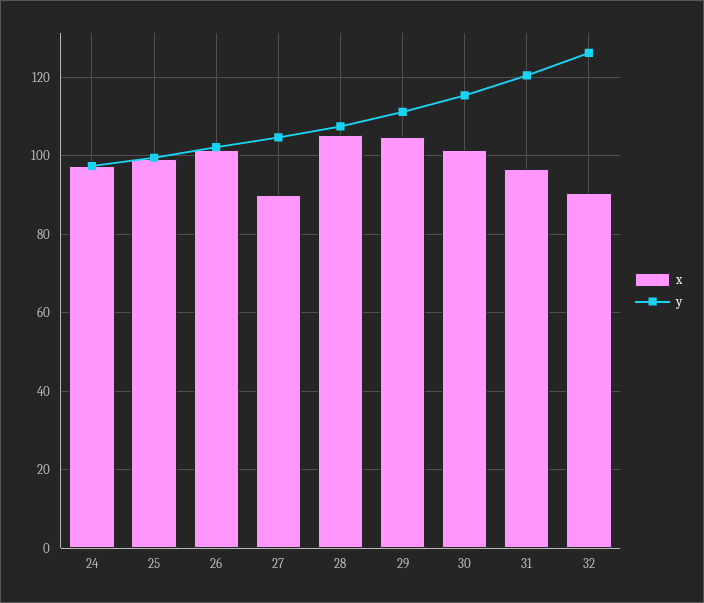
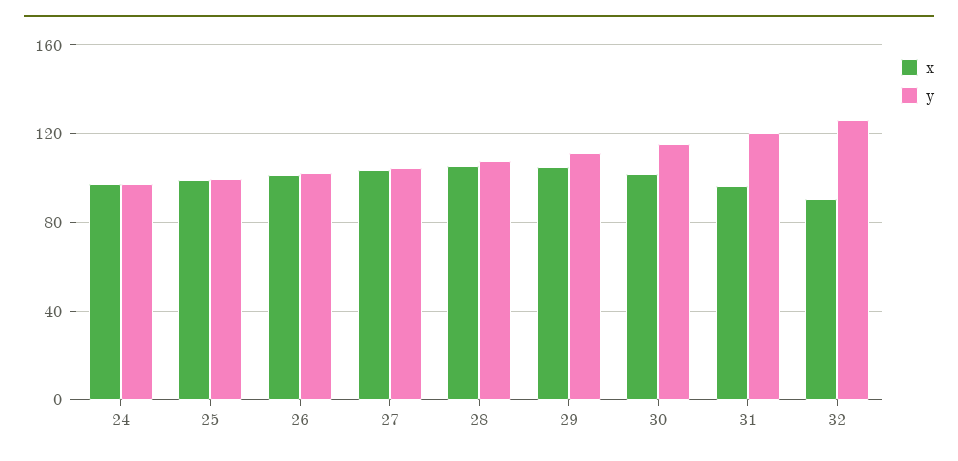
  {
    "x": {
      "24": 98,
      "25": 100,
      "26": 102,
-     "27": 90,
+     "27": 105,
      "28": 106,
      "29": 104,
      "30": 102,
      "31": 96,
      "32": 90
    },
    "y": {
      "24": 98,
      "25": 100,
      "26": 102,
      "27": 104,
      "28": 108,
      "29": 112,
      "30": 116,
      "31": 120,
      "32": 126
    }
  }

